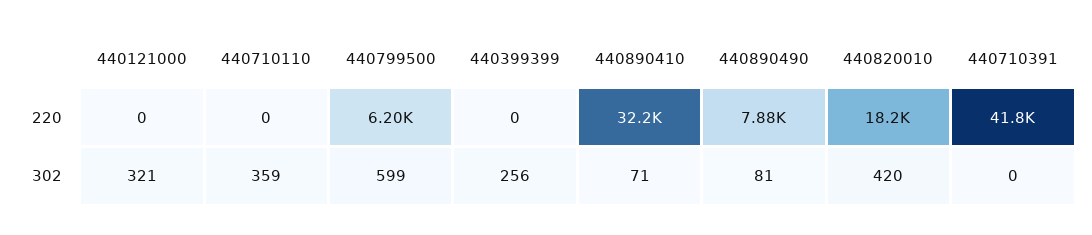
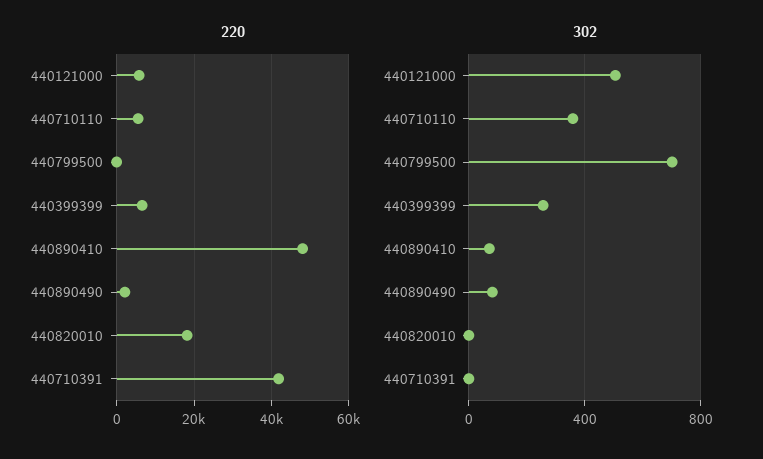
  {
    "220": {
-     "440121000": 0,
+     "440121000": 6000,
-     "440710110": 0,
+     "440710110": 6000,
-     "440799500": 6200,
+     "440799500": 0,
-     "440399399": 0,
+     "440399399": 6000,
-     "440890410": 32200,
+     "440890410": 48000,
-     "440890490": 7880,
+     "440890490": 2000,
      "440820010": 18200,
      "440710391": 41800
    },
    "302": {
-     "440121000": 321,
+     "440121000": 500,
      "440710110": 359,
-     "440799500": 599,
+     "440799500": 700,
      "440399399": 256,
      "440890410": 71,
      "440890490": 81,
-     "440820010": 420,
+     "440820010": 0,
      "440710391": 0
    }
  }

